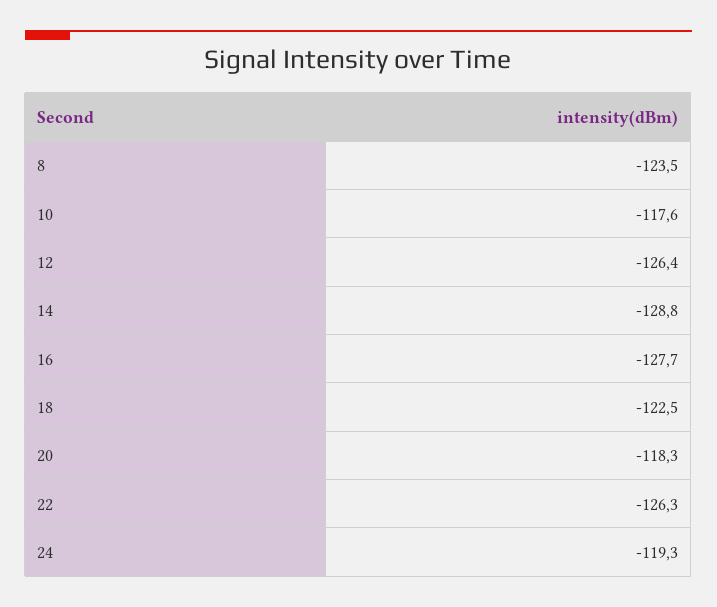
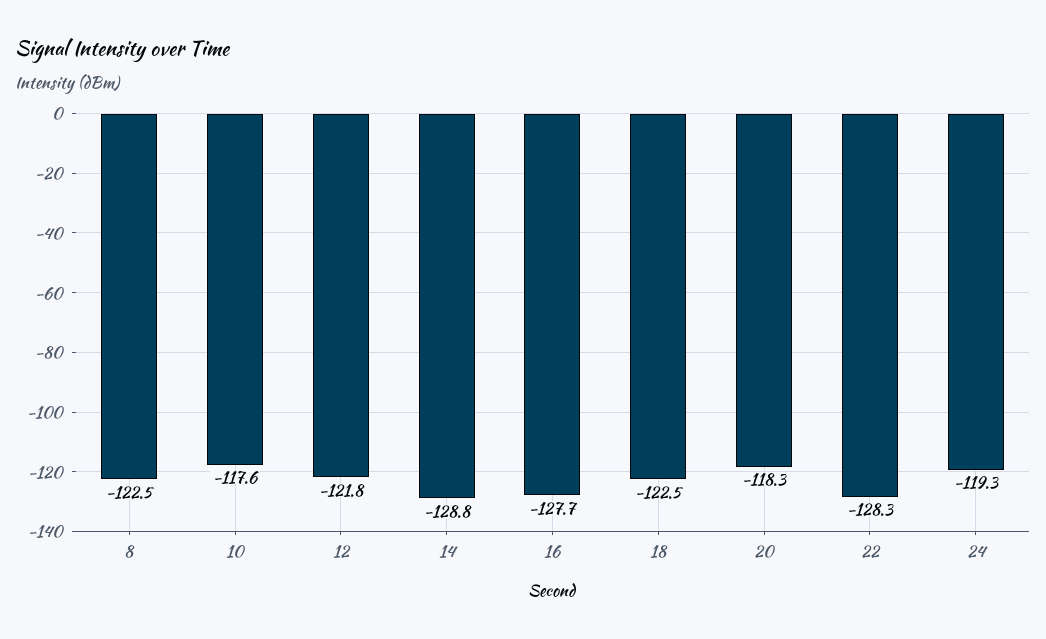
  {
-   "8": -123.5,
+   "8": -122.5,
    "10": -117.6,
-   "12": -126.4,
+   "12": -121.8,
    "14": -128.8,
    "16": -127.7,
    "18": -122.5,
    "20": -118.3,
-   "22": -126.3,
+   "22": -128.3,
    "24": -119.3
  }

